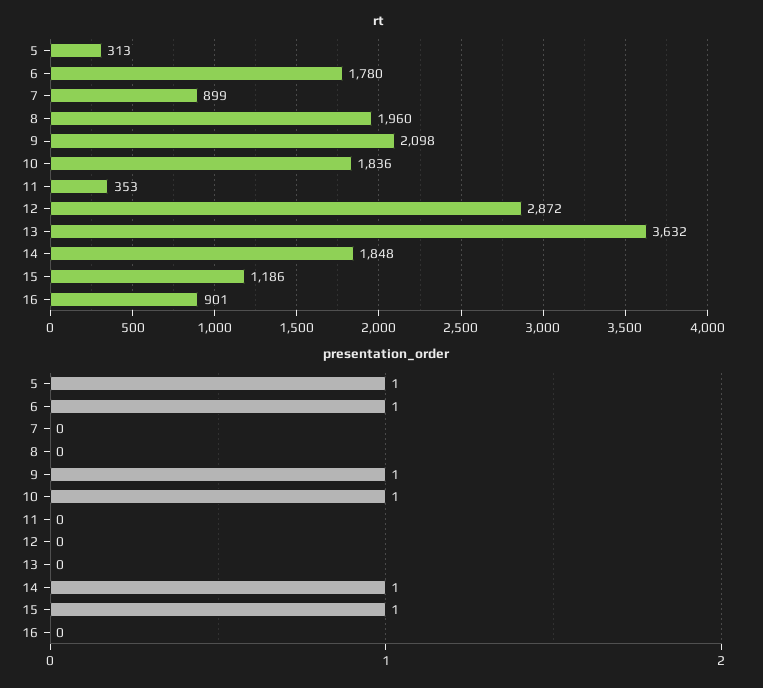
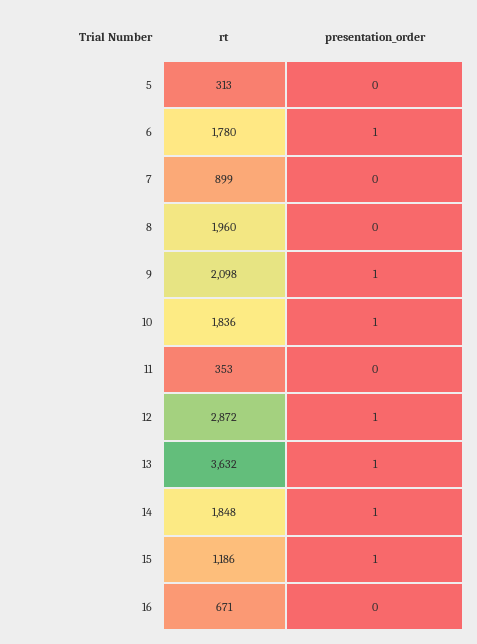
  {
    "rt": {
      "5": 313,
      "6": 1780,
      "7": 899,
      "8": 1960,
      "9": 2098,
      "10": 1836,
      "11": 353,
      "12": 2872,
      "13": 3632,
      "14": 1848,
      "15": 1186,
-     "16": 901
+     "16": 671
    },
    "presentation_order": {
-     "5": 1,
+     "5": 0,
      "6": 1,
      "7": 0,
      "8": 0,
      "9": 1,
      "10": 1,
      "11": 0,
-     "12": 0,
+     "12": 1,
-     "13": 0,
+     "13": 1,
      "14": 1,
      "15": 1,
      "16": 0
    }
  }

